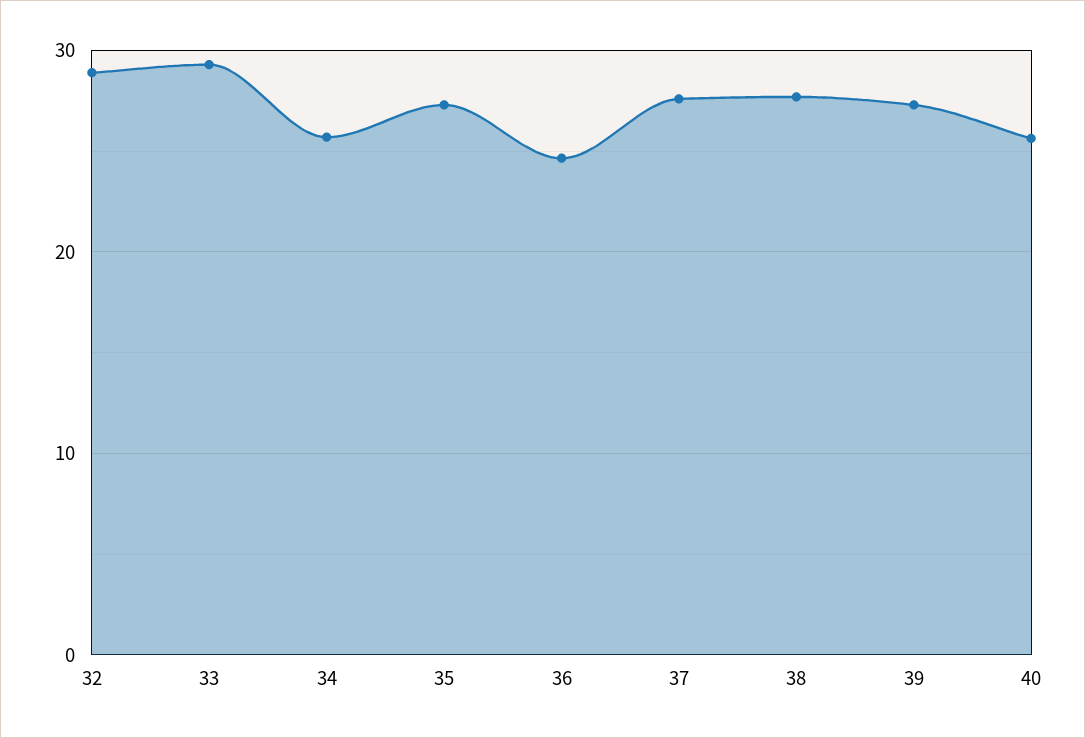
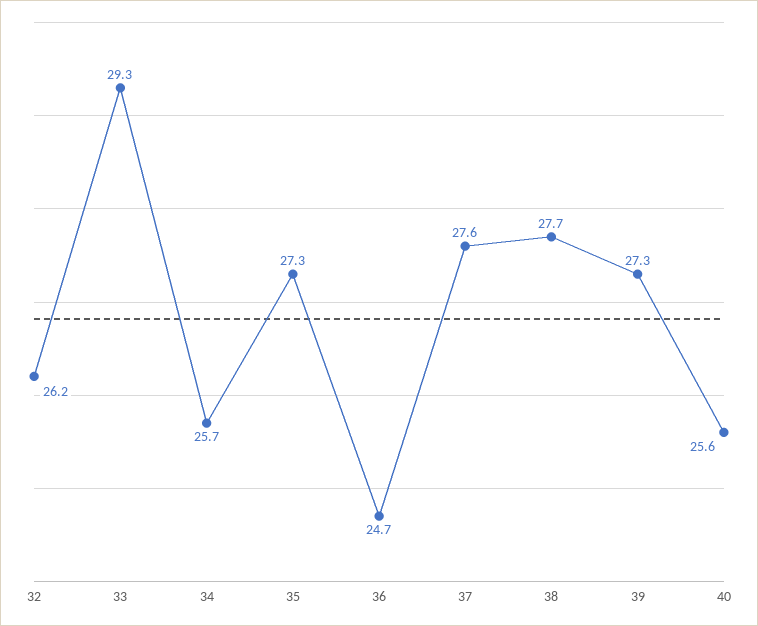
  {
-   "32": 29,
+   "32": 26.2,
    "33": 29.3,
    "34": 25.7,
    "35": 27.3,
    "36": 24.7,
    "37": 27.6,
    "38": 27.7,
    "39": 27.3,
    "40": 25.6
  }

